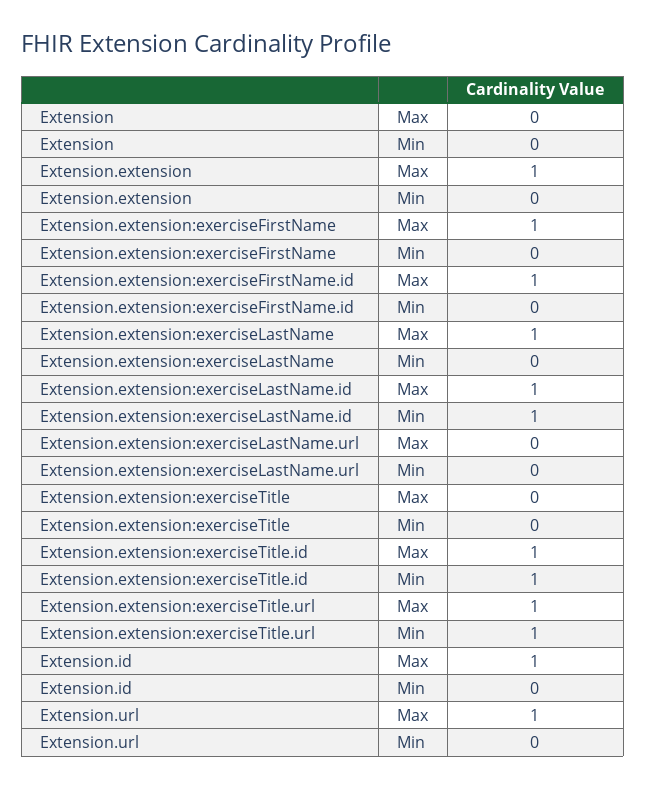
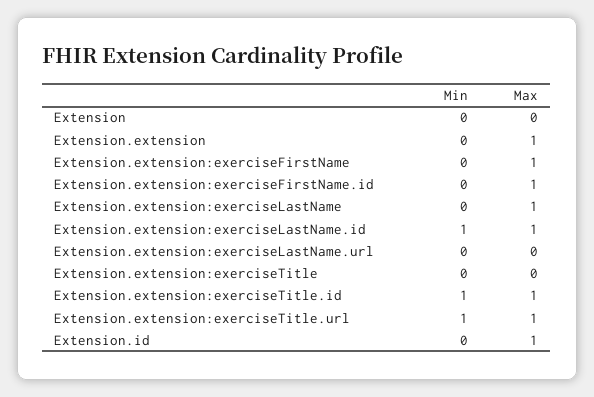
  {
    "Extension": {
      "Max": 0,
      "Min": 0
    },
    "Extension.extension": {
      "Max": 1,
      "Min": 0
    },
    "Extension.extension:exerciseFirstName": {
      "Max": 1,
      "Min": 0
    },
    "Extension.extension:exerciseFirstName.id": {
      "Max": 1,
      "Min": 0
    },
    "Extension.extension:exerciseLastName": {
      "Max": 1,
      "Min": 0
    },
    "Extension.extension:exerciseLastName.id": {
      "Max": 1,
      "Min": 1
    },
    "Extension.extension:exerciseLastName.url": {
      "Max": 0,
      "Min": 0
    },
    "Extension.extension:exerciseTitle": {
      "Max": 0,
      "Min": 0
    },
    "Extension.extension:exerciseTitle.id": {
      "Max": 1,
      "Min": 1
    },
    "Extension.extension:exerciseTitle.url": {
      "Max": 1,
      "Min": 1
    },
    "Extension.id": {
      "Max": 1,
      "Min": 0
-   },
+   }
-   "Extension.url": {
-     "Max": 1,
-     "Min": 0
-   }
  }

